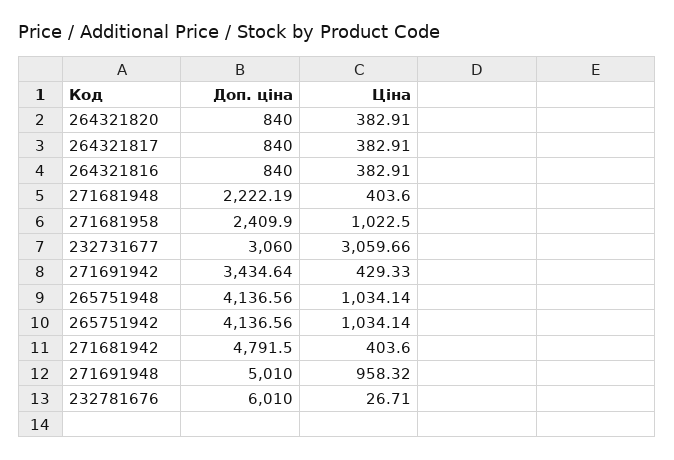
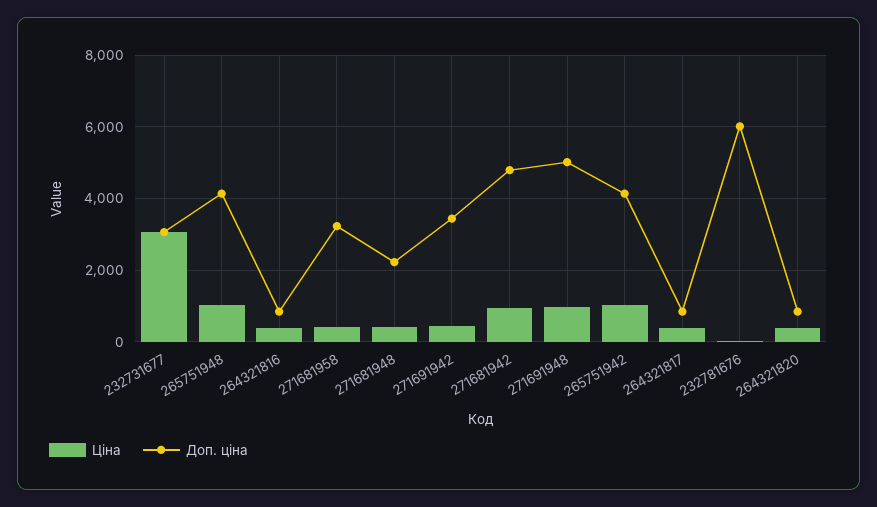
  {
    "Доп. ціна": {
      "264321820": 840,
      "264321817": 840,
      "264321816": 840,
      "271681948": 2222.19,
-     "271681958": 2409.9,
+     "271681958": 3200,
      "232731677": 3060,
      "271691942": 3434.64,
      "265751948": 4136.56,
      "265751942": 4136.56,
      "271681942": 4791.5,
      "271691948": 5010,
      "232781676": 6010
    },
    "Ціна": {
      "264321820": 382.91,
      "264321817": 382.91,
      "264321816": 382.91,
      "271681948": 403.6,
-     "271681958": 1022.5,
+     "271681958": 400,
      "232731677": 3059.66,
      "271691942": 429.33,
      "265751948": 1034.14,
      "265751942": 1034.14,
-     "271681942": 403.6,
+     "271681942": 1000,
      "271691948": 958.32,
      "232781676": 26.71
    }
  }

